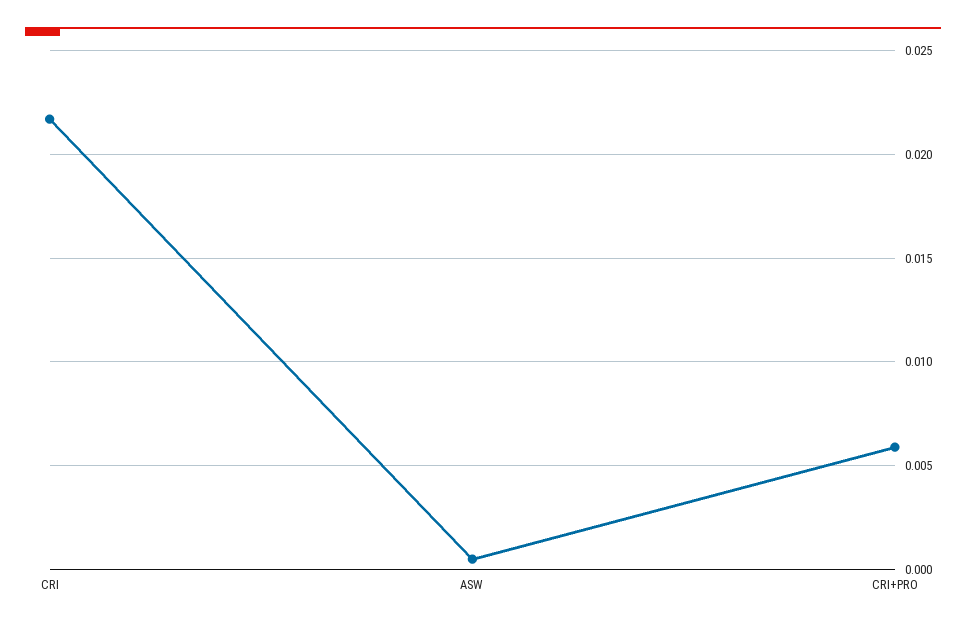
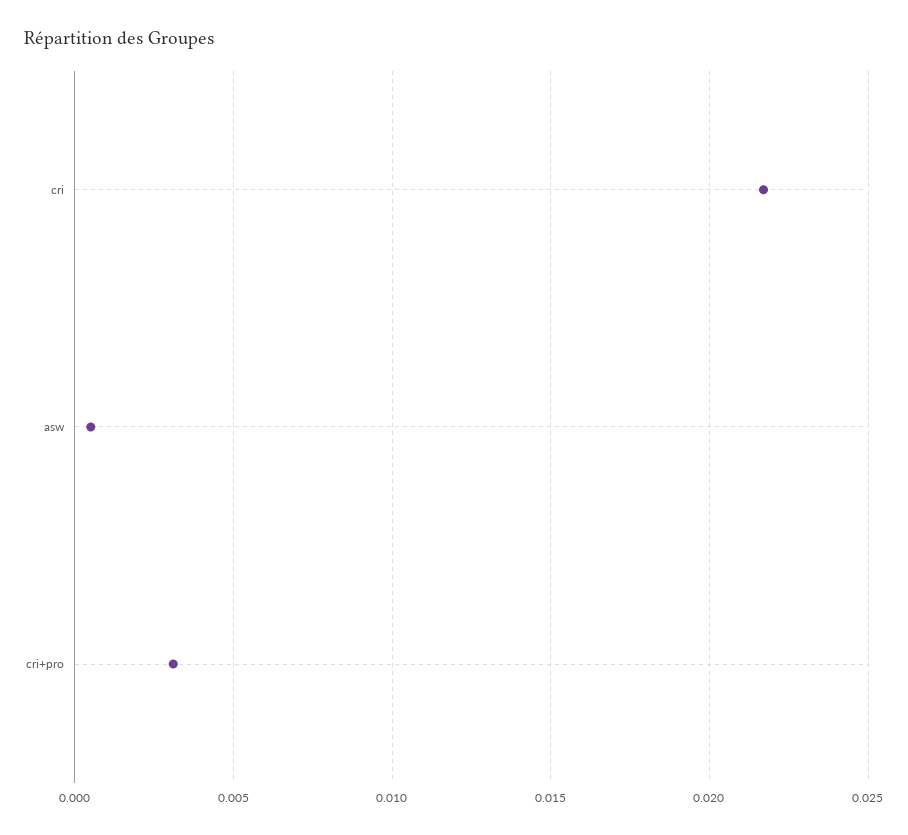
  {
    "CRI": 0.0215,
    "ASW": 0.0005,
-   "CRI+PRO": 0.006
+   "CRI+PRO": 0.003
  }

